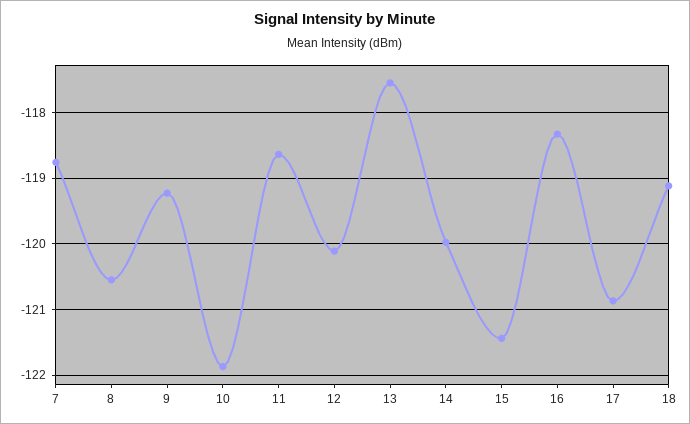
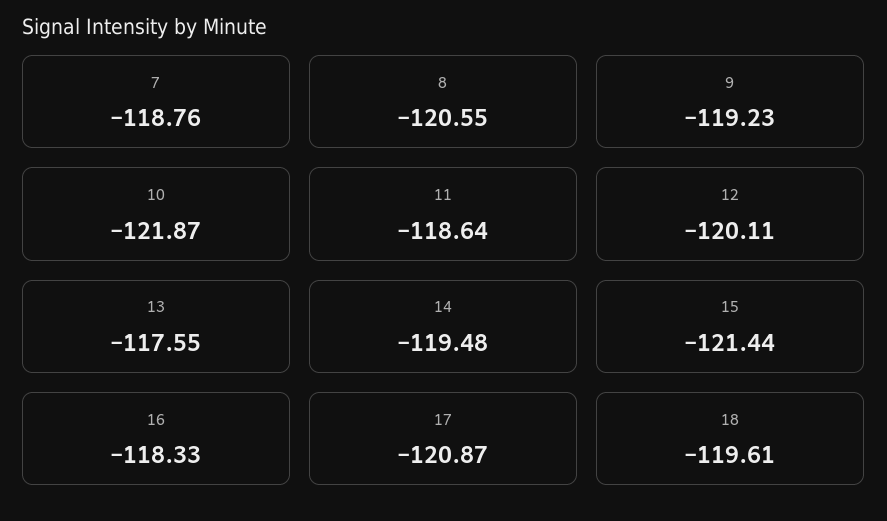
  {
    "7": -118.76,
    "8": -120.55,
    "9": -119.23,
    "10": -121.87,
    "11": -118.64,
    "12": -120.11,
    "13": -117.55,
-   "14": -120,
+   "14": -119.48,
    "15": -121.44,
    "16": -118.33,
    "17": -120.87,
-   "18": -119.1
+   "18": -119.61
  }

